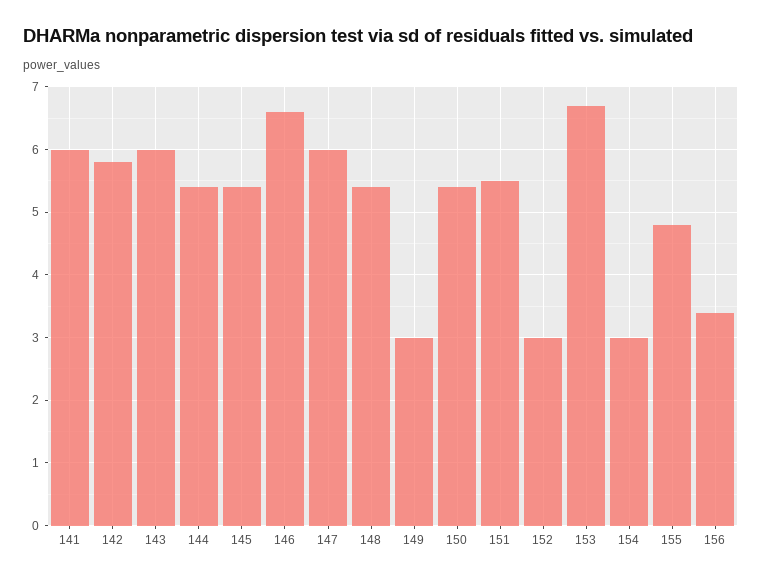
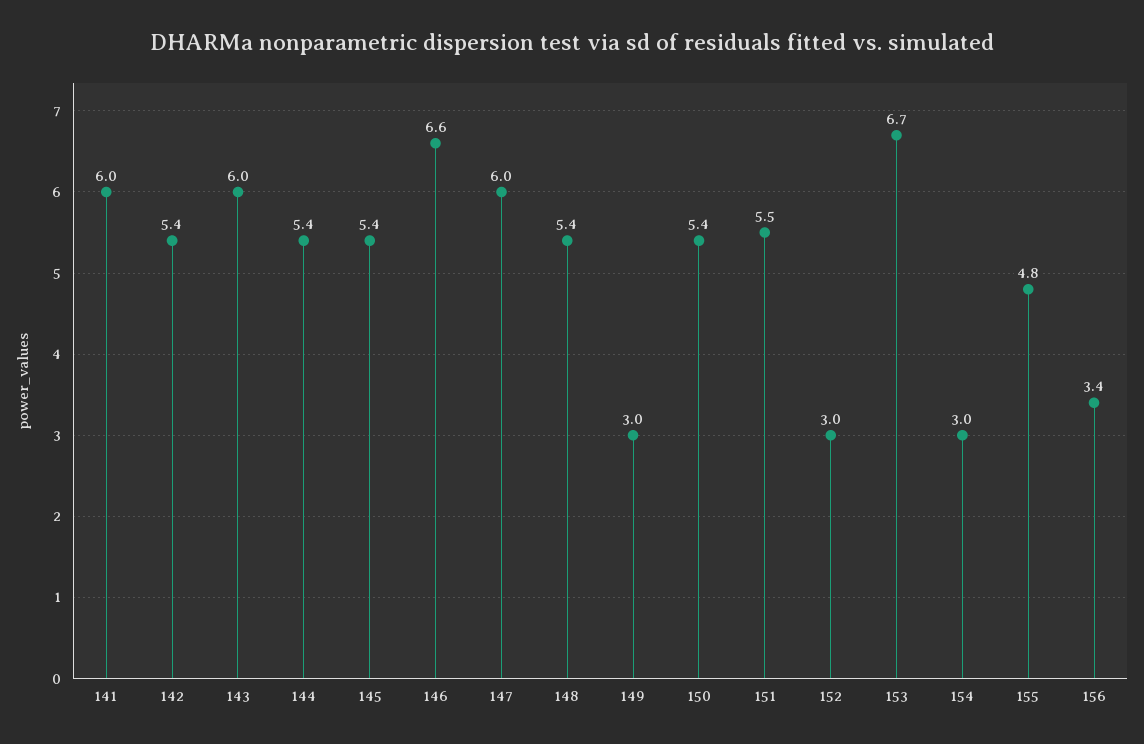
  {
    "141": 6,
-   "142": 5.8,
+   "142": 5.4,
    "143": 6,
    "144": 5.4,
    "145": 5.4,
    "146": 6.6,
    "147": 6,
    "148": 5.4,
    "149": 3,
    "150": 5.4,
    "151": 5.5,
    "152": 3,
    "153": 6.7,
    "154": 3,
    "155": 4.8,
    "156": 3.4
  }

